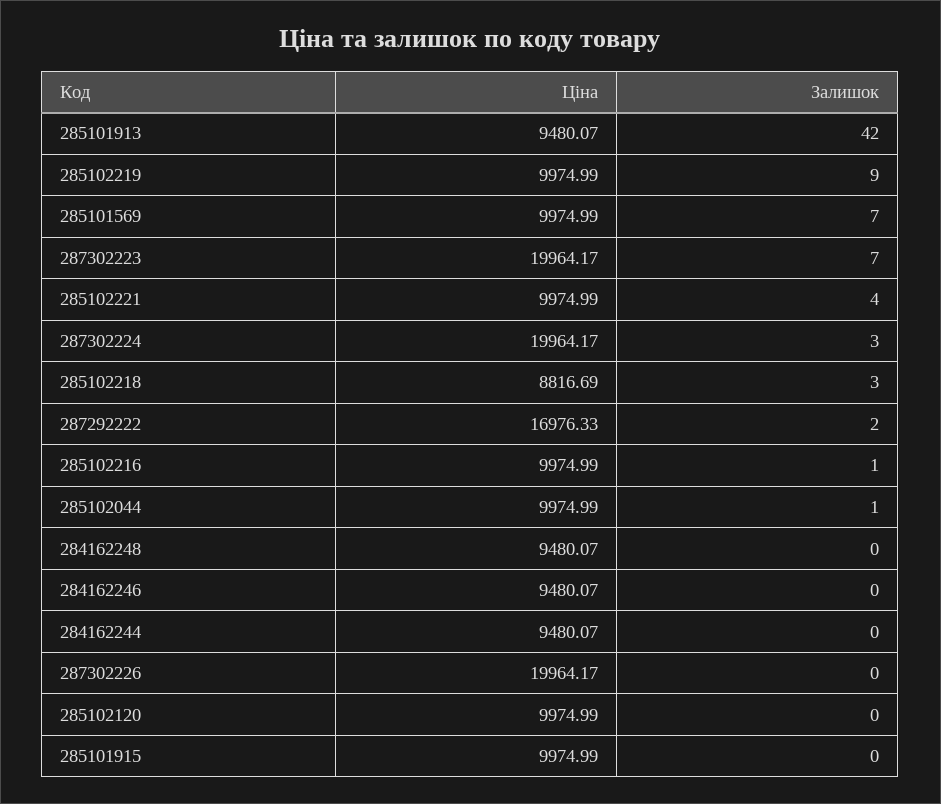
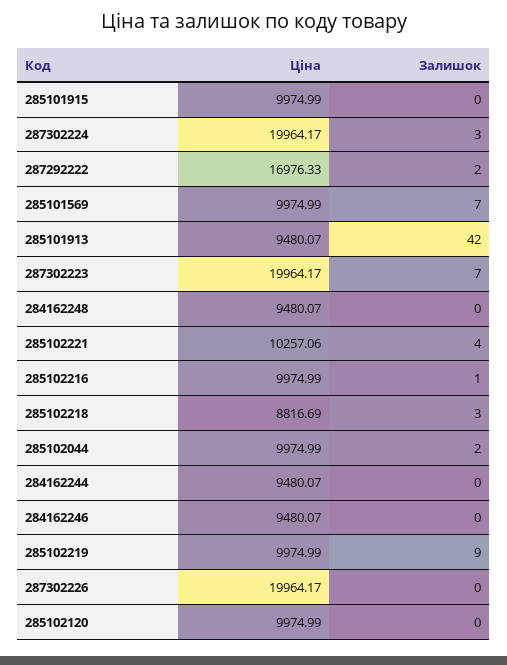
  {
    "Ціна": {
      "285101913": 9480.07,
      "285102219": 9974.99,
      "285101569": 9974.99,
      "287302223": 19964.17,
-     "285102221": 9974.99,
+     "285102221": 10257.06,
      "287302224": 19964.17,
      "285102218": 8816.69,
      "287292222": 16976.33,
      "285102216": 9974.99,
      "285102044": 9974.99,
      "284162248": 9480.07,
      "284162246": 9480.07,
      "284162244": 9480.07,
      "287302226": 19964.17,
      "285102120": 9974.99,
      "285101915": 9974.99
    },
    "Залишок": {
      "285101913": 42,
      "285102219": 9,
      "285101569": 7,
      "287302223": 7,
      "285102221": 4,
      "287302224": 3,
      "285102218": 3,
      "287292222": 2,
      "285102216": 1,
-     "285102044": 1,
+     "285102044": 2,
      "284162248": 0,
      "284162246": 0,
      "284162244": 0,
      "287302226": 0,
      "285102120": 0,
      "285101915": 0
    }
  }

